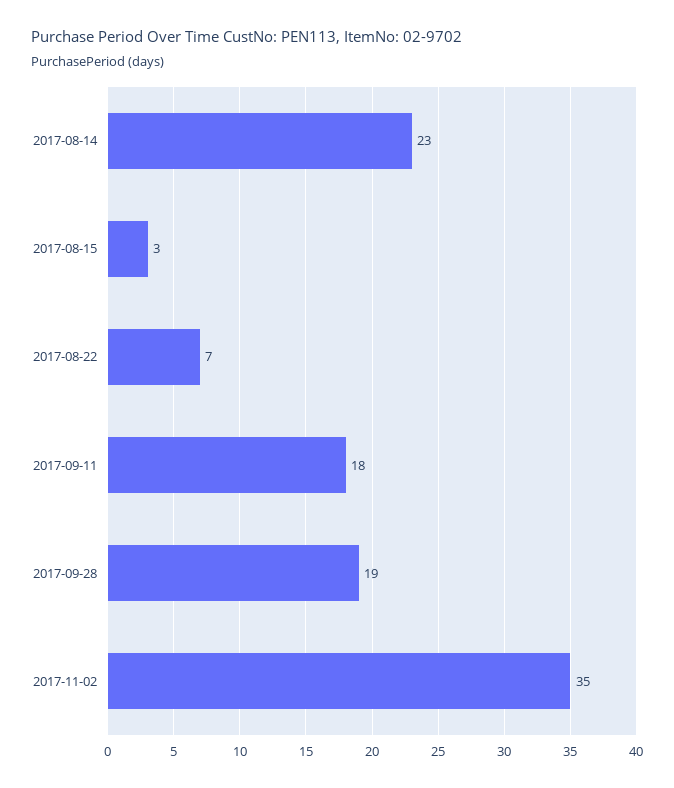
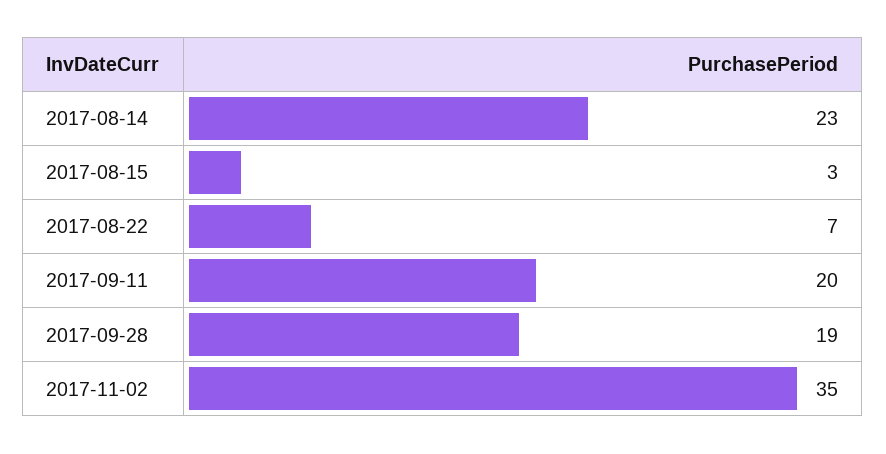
  {
    "2017-08-14": 23,
    "2017-08-15": 3,
    "2017-08-22": 7,
-   "2017-09-11": 18,
+   "2017-09-11": 20,
    "2017-09-28": 19,
    "2017-11-02": 35
  }

